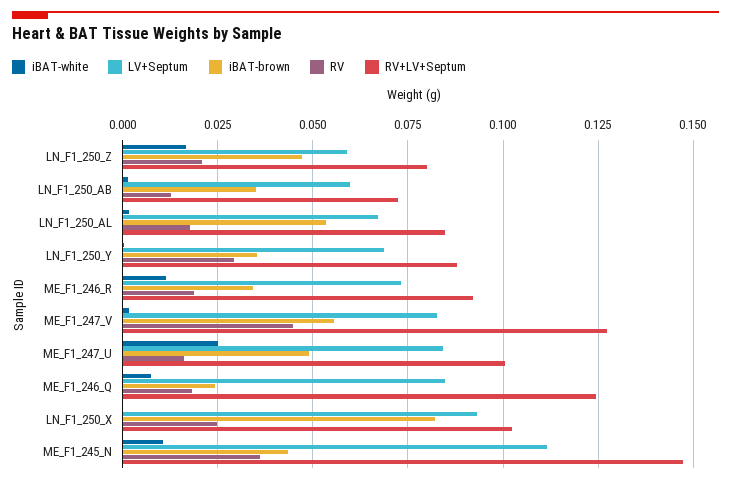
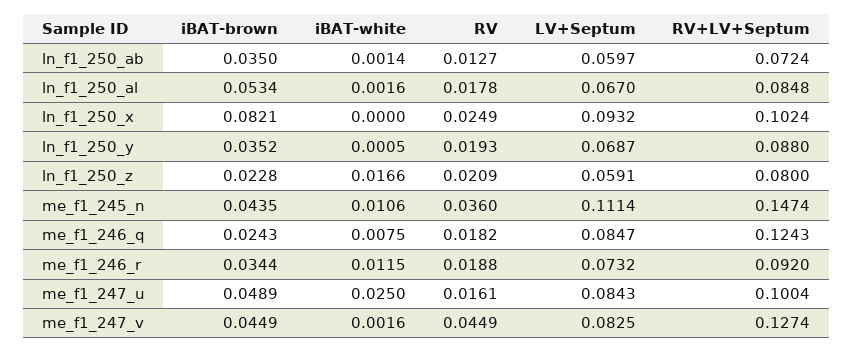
  {
    "iBAT-white": {
      "LN_F1_250_Z": 0.0166,
      "LN_F1_250_AB": 0.0014,
      "LN_F1_250_AL": 0.0016,
      "LN_F1_250_Y": 0.0005,
      "ME_F1_246_R": 0.0115,
      "ME_F1_247_V": 0.0016,
      "ME_F1_247_U": 0.025,
      "ME_F1_246_Q": 0.0075,
      "LN_F1_250_X": 0,
      "ME_F1_245_N": 0.0106
    },
    "LV+Septum": {
      "LN_F1_250_Z": 0.0591,
      "LN_F1_250_AB": 0.0597,
      "LN_F1_250_AL": 0.067,
      "LN_F1_250_Y": 0.0687,
      "ME_F1_246_R": 0.0732,
      "ME_F1_247_V": 0.0825,
      "ME_F1_247_U": 0.0843,
      "ME_F1_246_Q": 0.0847,
      "LN_F1_250_X": 0.0932,
      "ME_F1_245_N": 0.1114
    },
    "iBAT-brown": {
-     "LN_F1_250_Z": 0.0475,
+     "LN_F1_250_Z": 0.0228,
      "LN_F1_250_AB": 0.035,
      "LN_F1_250_AL": 0.0534,
      "LN_F1_250_Y": 0.0352,
      "ME_F1_246_R": 0.0344,
-     "ME_F1_247_V": 0.055,
+     "ME_F1_247_V": 0.0449,
      "ME_F1_247_U": 0.0489,
      "ME_F1_246_Q": 0.0243,
      "LN_F1_250_X": 0.0821,
      "ME_F1_245_N": 0.0435
    },
    "RV": {
      "LN_F1_250_Z": 0.0209,
      "LN_F1_250_AB": 0.0127,
      "LN_F1_250_AL": 0.0178,
-     "LN_F1_250_Y": 0.03,
+     "LN_F1_250_Y": 0.0193,
      "ME_F1_246_R": 0.0188,
      "ME_F1_247_V": 0.0449,
      "ME_F1_247_U": 0.0161,
      "ME_F1_246_Q": 0.0182,
      "LN_F1_250_X": 0.0249,
      "ME_F1_245_N": 0.036
    },
    "RV+LV+Septum": {
      "LN_F1_250_Z": 0.08,
      "LN_F1_250_AB": 0.0724,
      "LN_F1_250_AL": 0.0848,
      "LN_F1_250_Y": 0.088,
      "ME_F1_246_R": 0.092,
      "ME_F1_247_V": 0.1274,
      "ME_F1_247_U": 0.1004,
      "ME_F1_246_Q": 0.1243,
      "LN_F1_250_X": 0.1024,
      "ME_F1_245_N": 0.1474
    }
  }

